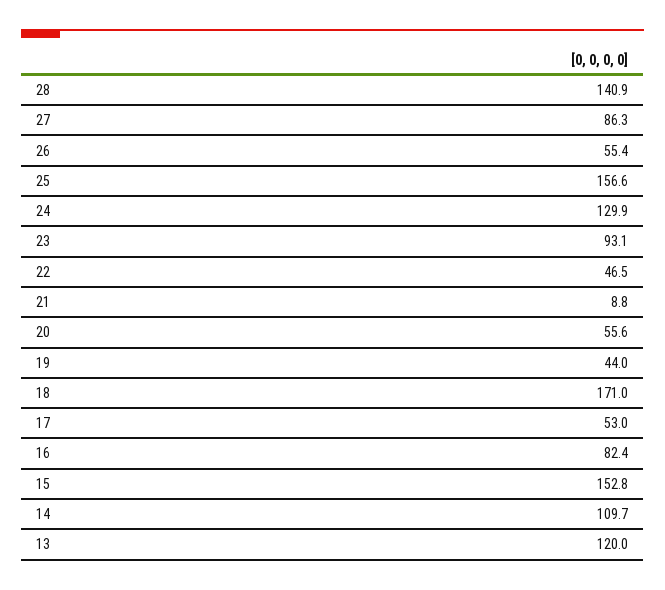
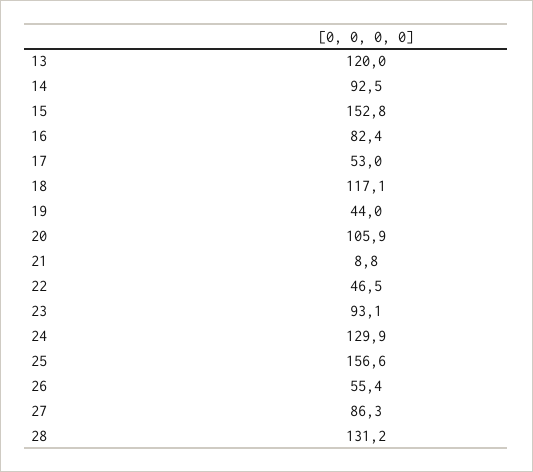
  {
-   "28": 140.9,
+   "28": 131.2,
    "27": 86.3,
    "26": 55.4,
    "25": 156.6,
    "24": 129.9,
    "23": 93.1,
    "22": 46.5,
    "21": 8.8,
-   "20": 55.6,
+   "20": 105.9,
    "19": 44,
-   "18": 171,
+   "18": 117.1,
    "17": 53,
    "16": 82.4,
    "15": 152.8,
-   "14": 109.7,
+   "14": 92.5,
    "13": 120
  }

